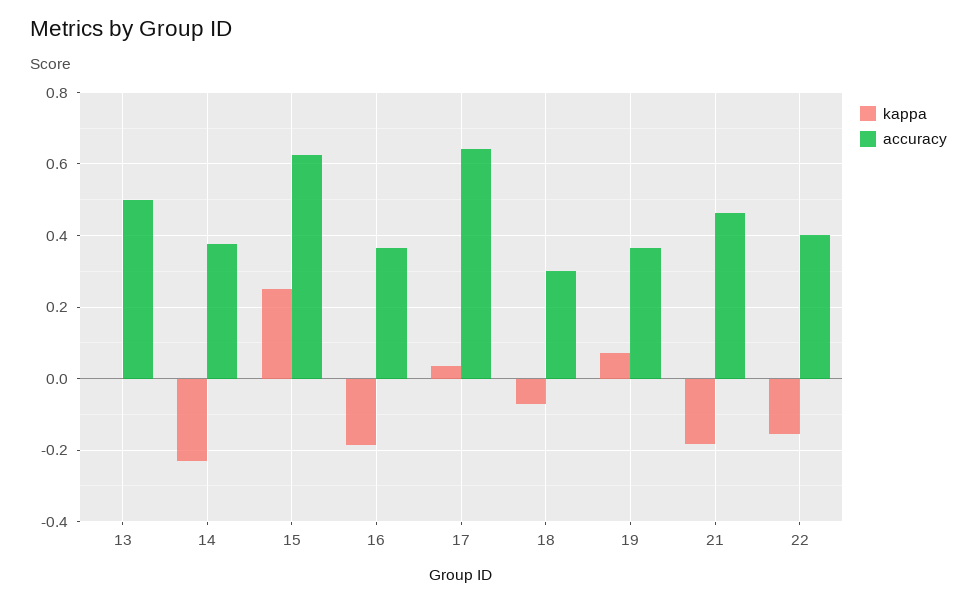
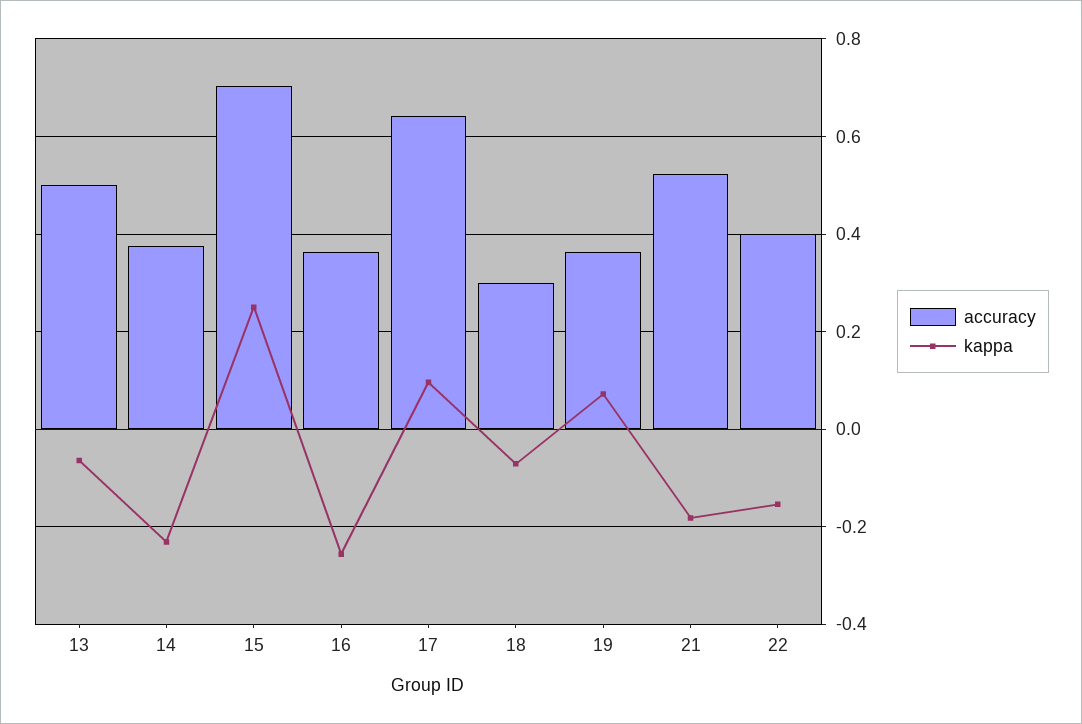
  {
    "kappa": {
-     "13": 0,
+     "13": -0.06,
      "14": -0.24,
      "15": 0.26,
-     "16": -0.18,
+     "16": -0.26,
-     "17": 0.04,
+     "17": 0.1,
      "18": -0.08,
      "19": 0.08,
      "21": -0.18,
      "22": -0.16
    },
    "accuracy": {
      "13": 0.5,
      "14": 0.38,
-     "15": 0.62,
+     "15": 0.7,
      "16": 0.36,
      "17": 0.64,
      "18": 0.3,
      "19": 0.36,
-     "21": 0.46,
+     "21": 0.52,
      "22": 0.4
    }
  }

